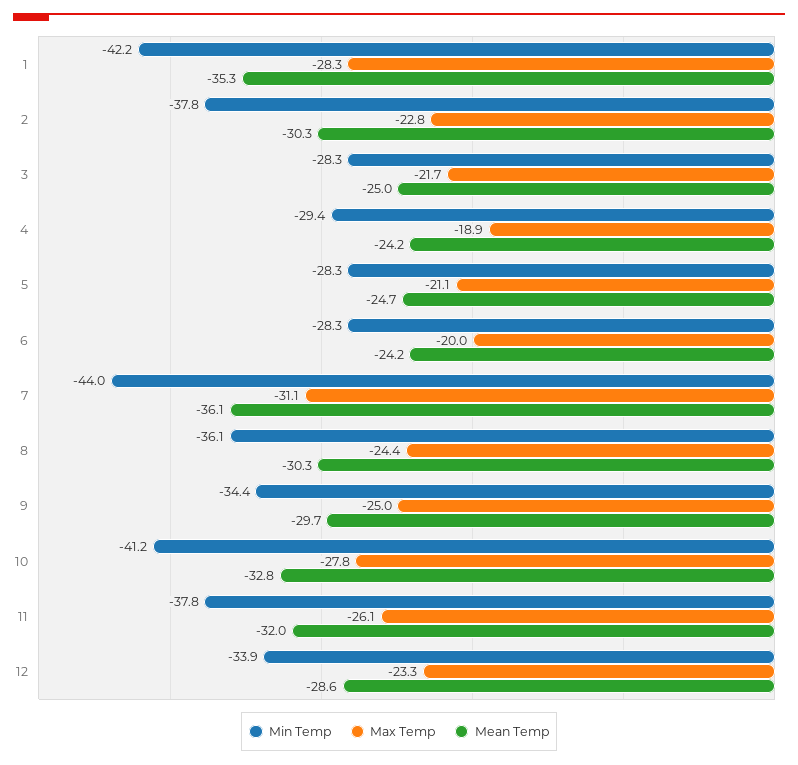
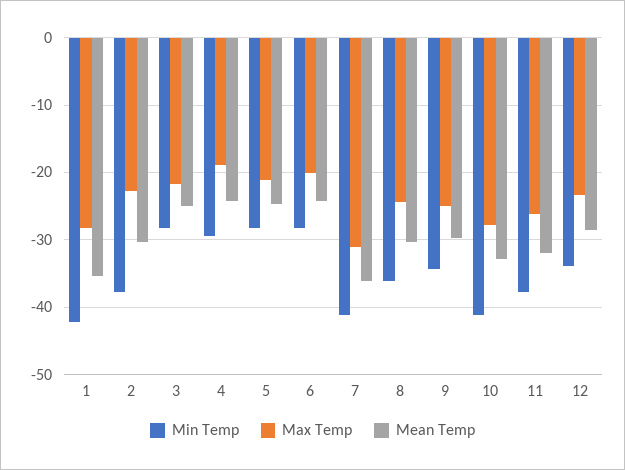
  {
    "Min Temp": {
      "1": -42.2,
      "2": -37.8,
      "3": -28.3,
      "4": -29.4,
      "5": -28.3,
      "6": -28.3,
-     "7": -44,
+     "7": -41,
      "8": -36.1,
      "9": -34.4,
      "10": -41.2,
      "11": -37.8,
      "12": -33.9
    },
    "Max Temp": {
      "1": -28.3,
      "2": -22.8,
      "3": -21.7,
      "4": -18.9,
      "5": -21.1,
      "6": -20,
      "7": -31.1,
      "8": -24.4,
      "9": -25,
      "10": -27.8,
      "11": -26.1,
      "12": -23.3
    },
    "Mean Temp": {
      "1": -35.3,
      "2": -30.3,
      "3": -25,
      "4": -24.2,
      "5": -24.7,
      "6": -24.2,
      "7": -36.1,
      "8": -30.3,
      "9": -29.7,
      "10": -32.8,
      "11": -32,
      "12": -28.6
    }
  }

